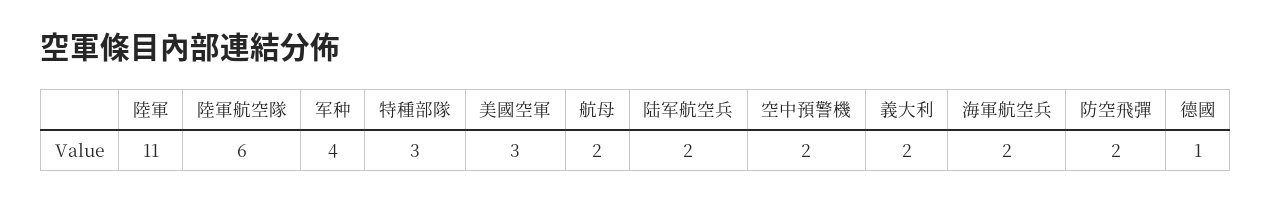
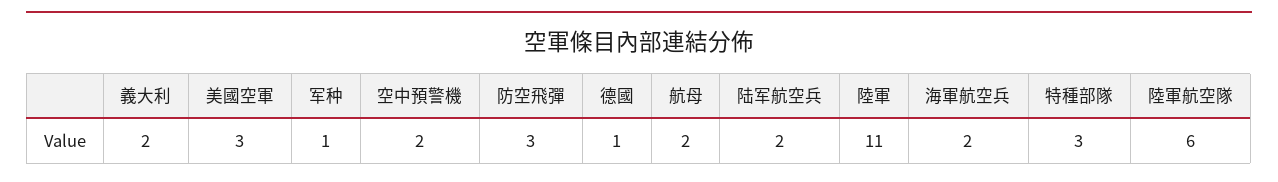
  {
    "陸軍": 11,
    "陸軍航空隊": 6,
-   "军种": 4,
+   "军种": 1,
    "特種部隊": 3,
    "美國空軍": 3,
    "航母": 2,
    "陆军航空兵": 2,
    "空中預警機": 2,
    "義大利": 2,
    "海軍航空兵": 2,
-   "防空飛彈": 2,
+   "防空飛彈": 3,
    "德國": 1
  }

